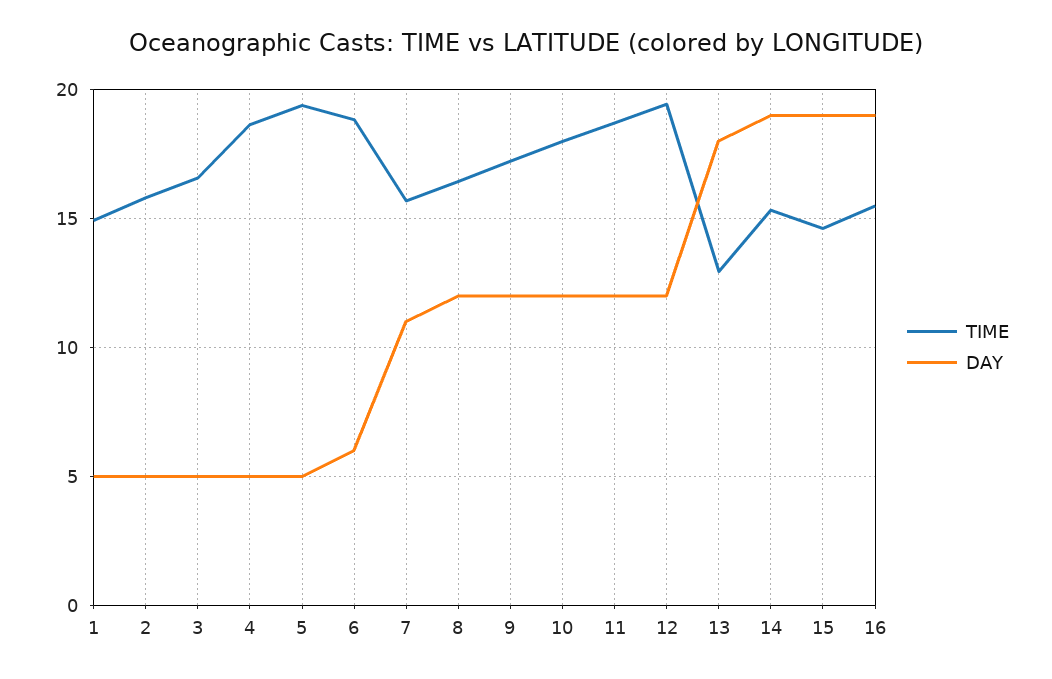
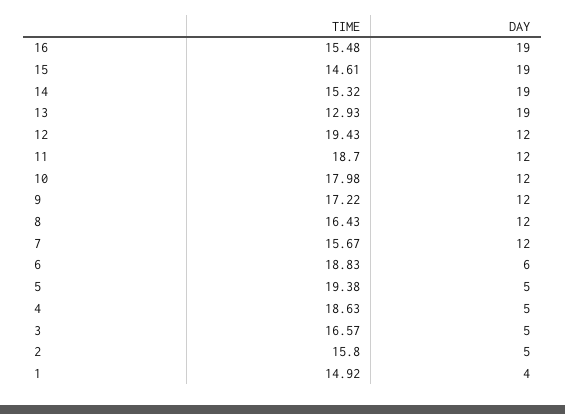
  {
    "TIME": {
      "1": 14.92,
      "2": 15.8,
      "3": 16.57,
      "4": 18.63,
      "5": 19.38,
      "6": 18.83,
      "7": 15.67,
      "8": 16.43,
      "9": 17.22,
      "10": 17.98,
      "11": 18.7,
      "12": 19.43,
      "13": 12.93,
      "14": 15.32,
      "15": 14.61,
      "16": 15.48
    },
    "DAY": {
-     "1": 5,
+     "1": 4,
      "2": 5,
      "3": 5,
      "4": 5,
      "5": 5,
      "6": 6,
-     "7": 11,
+     "7": 12,
      "8": 12,
      "9": 12,
      "10": 12,
      "11": 12,
      "12": 12,
-     "13": 18,
+     "13": 19,
      "14": 19,
      "15": 19,
      "16": 19
    }
  }

